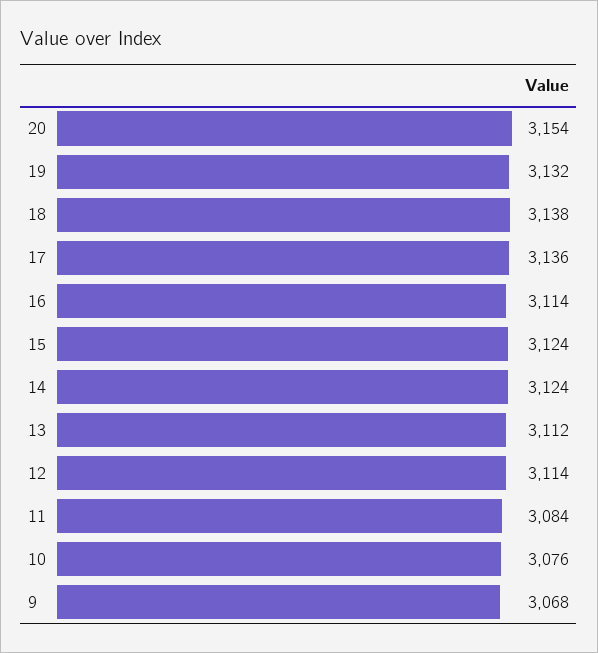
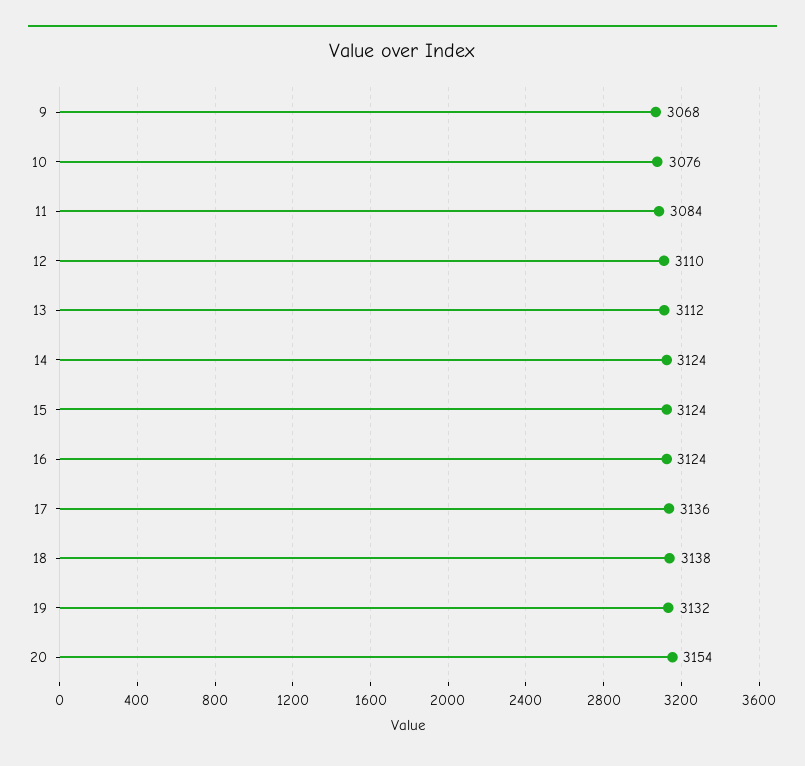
  {
    "20": 3154,
    "19": 3132,
    "18": 3138,
    "17": 3136,
-   "16": 3114,
+   "16": 3124,
    "15": 3124,
    "14": 3124,
    "13": 3112,
-   "12": 3114,
+   "12": 3110,
    "11": 3084,
    "10": 3076,
    "9": 3068
  }

